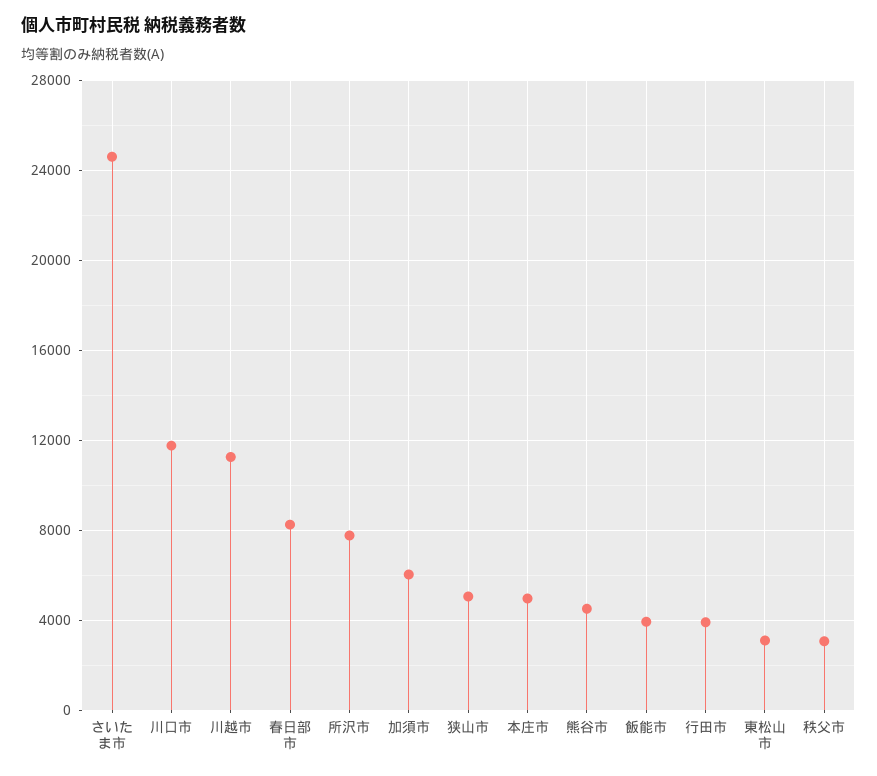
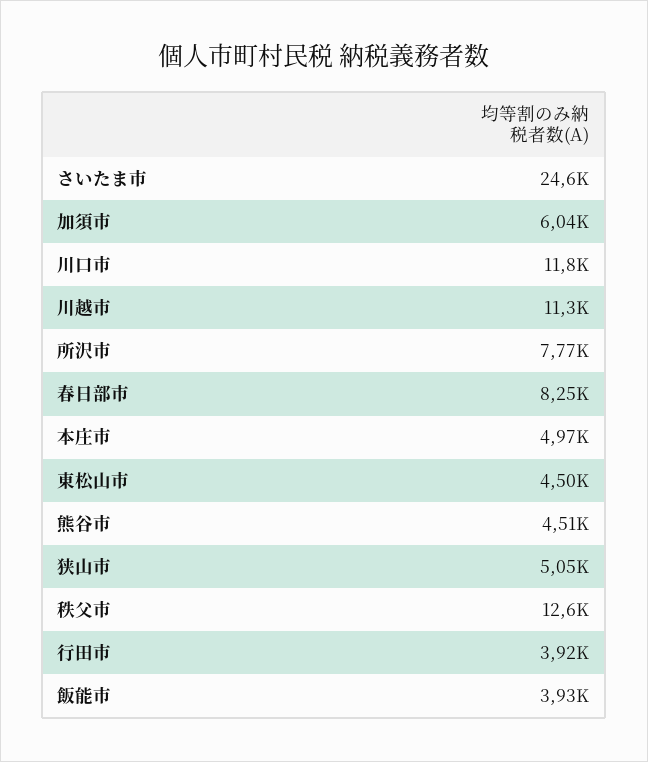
  {
    "さいたま市": 24600,
    "川口市": 11800,
    "川越市": 11300,
    "春日部市": 8250,
    "所沢市": 7770,
    "加須市": 6040,
    "狭山市": 5050,
    "本庄市": 4970,
    "熊谷市": 4510,
    "飯能市": 3930,
    "行田市": 3920,
-   "東松山市": 3000,
+   "東松山市": 4500,
-   "秩父市": 3000
+   "秩父市": 12600
  }

